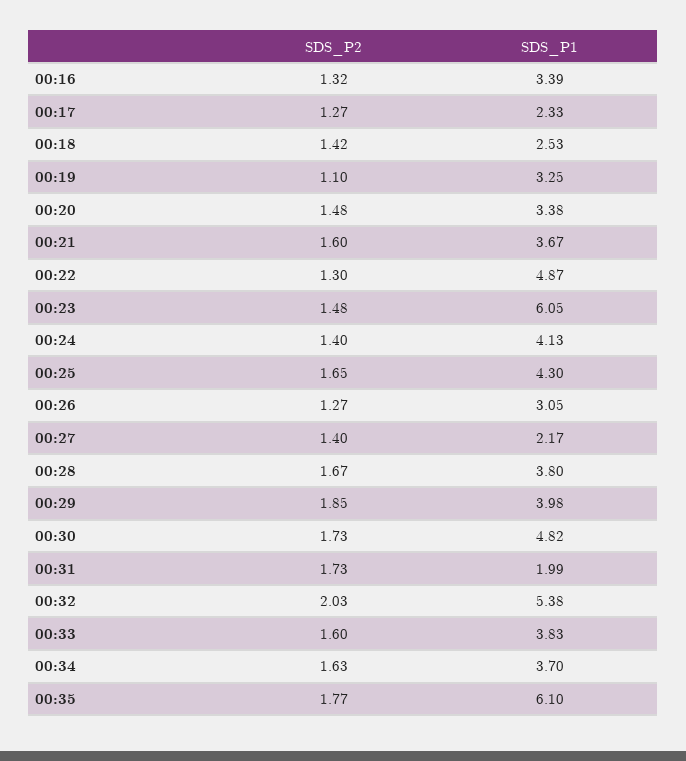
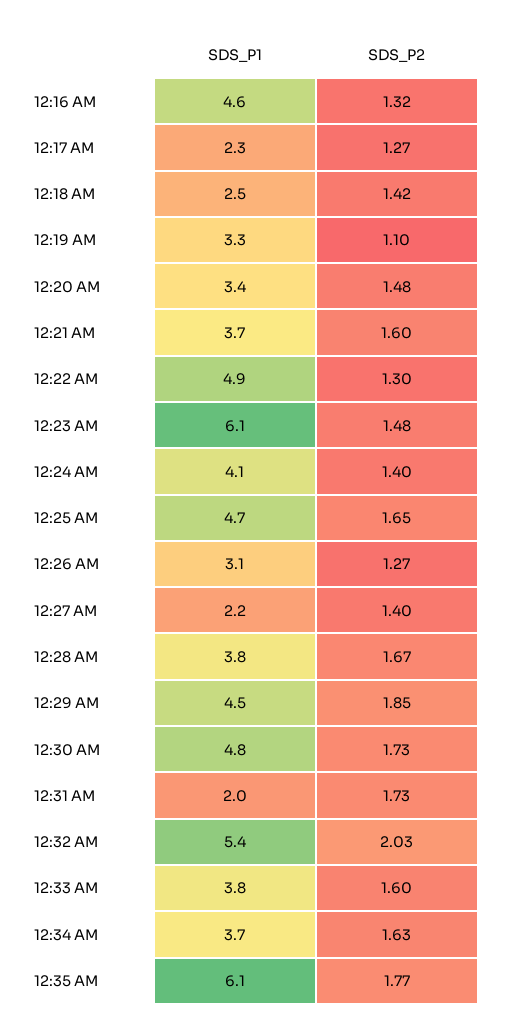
  {
    "SDS_P2": {
      "00:16": 1.32,
      "00:17": 1.27,
      "00:18": 1.42,
      "00:19": 1.1,
      "00:20": 1.48,
      "00:21": 1.6,
      "00:22": 1.3,
      "00:23": 1.48,
      "00:24": 1.4,
      "00:25": 1.65,
      "00:26": 1.27,
      "00:27": 1.4,
      "00:28": 1.67,
      "00:29": 1.85,
      "00:30": 1.73,
      "00:31": 1.73,
      "00:32": 2.03,
      "00:33": 1.6,
      "00:34": 1.63,
      "00:35": 1.77
    },
    "SDS_P1": {
-     "00:16": 3.39,
+     "00:16": 4.6,
      "00:17": 2.33,
      "00:18": 2.53,
      "00:19": 3.25,
      "00:20": 3.38,
      "00:21": 3.67,
      "00:22": 4.87,
      "00:23": 6.05,
      "00:24": 4.13,
-     "00:25": 4.3,
+     "00:25": 4.7,
      "00:26": 3.05,
      "00:27": 2.17,
      "00:28": 3.8,
-     "00:29": 3.98,
+     "00:29": 4.5,
      "00:30": 4.82,
      "00:31": 1.99,
      "00:32": 5.38,
      "00:33": 3.83,
      "00:34": 3.7,
      "00:35": 6.1
    }
  }

